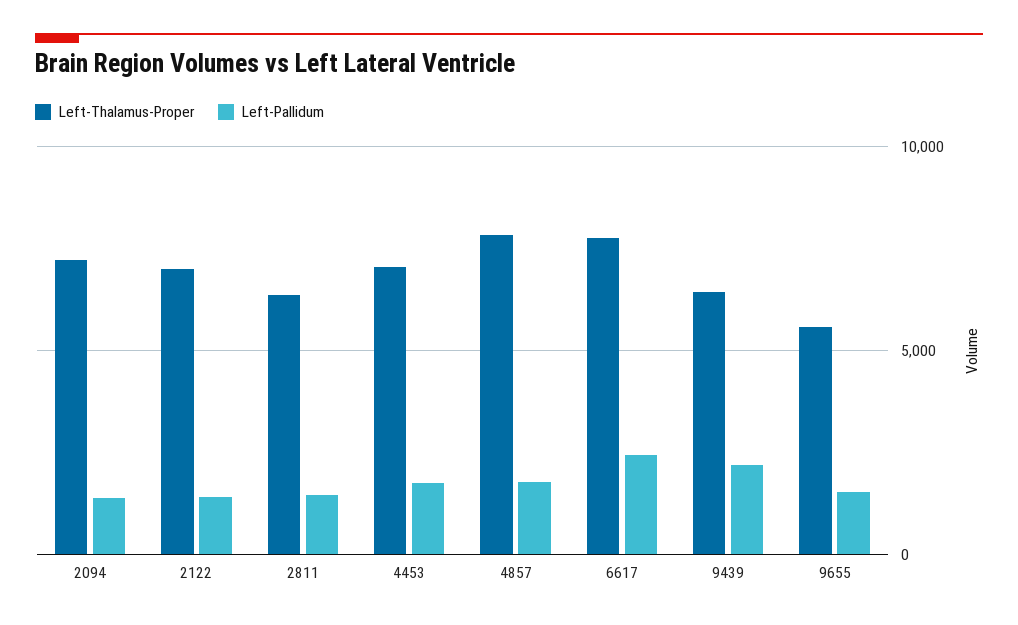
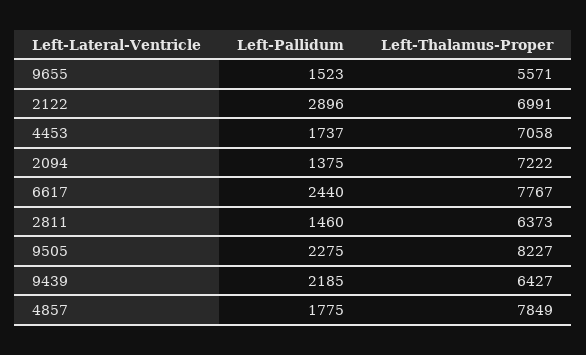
  {
    "Left-Thalamus-Proper": {
      "2094": 7222,
      "2122": 6991,
      "2811": 6373,
      "4453": 7058,
      "4857": 7849,
      "6617": 7767,
      "9439": 6427,
-     "9655": 5571
+     "9655": 5571,
+     "9505": 8227
    },
    "Left-Pallidum": {
      "2094": 1375,
-     "2122": 1500,
+     "2122": 2896,
      "2811": 1460,
      "4453": 1737,
      "4857": 1775,
      "6617": 2440,
      "9439": 2185,
-     "9655": 1523
+     "9655": 1523,
+     "9505": 2275
    }
  }

